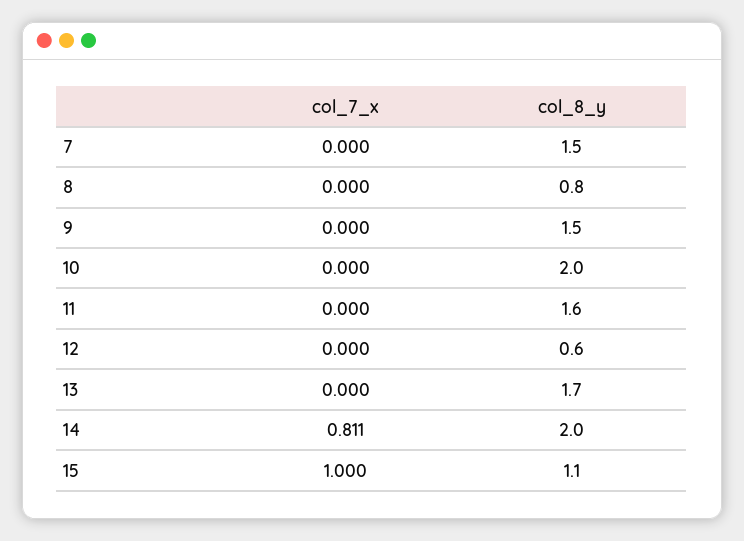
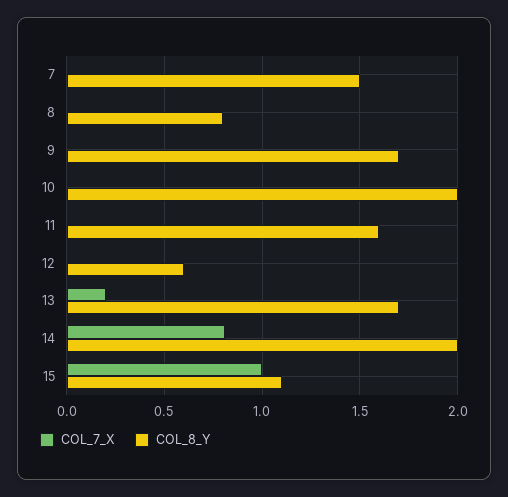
  {
    "col_7_x": {
      "7": 0,
      "8": 0,
      "9": 0,
      "10": 0,
      "11": 0,
      "12": 0,
-     "13": 0,
+     "13": 0.2,
      "14": 0.811,
      "15": 1
    },
    "col_8_y": {
      "7": 1.5,
      "8": 0.8,
-     "9": 1.5,
+     "9": 1.7,
      "10": 2,
      "11": 1.6,
      "12": 0.6,
      "13": 1.7,
      "14": 2,
      "15": 1.1
    }
  }

